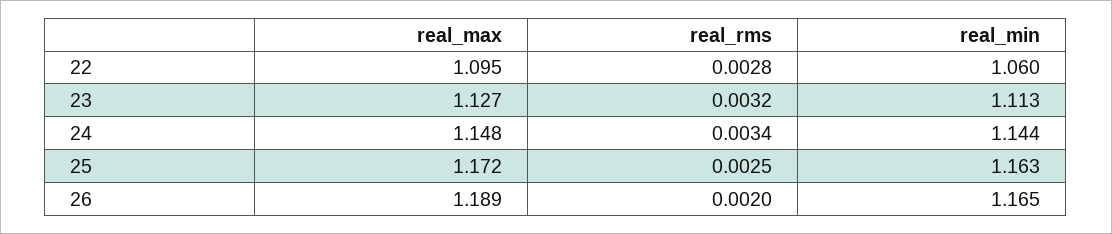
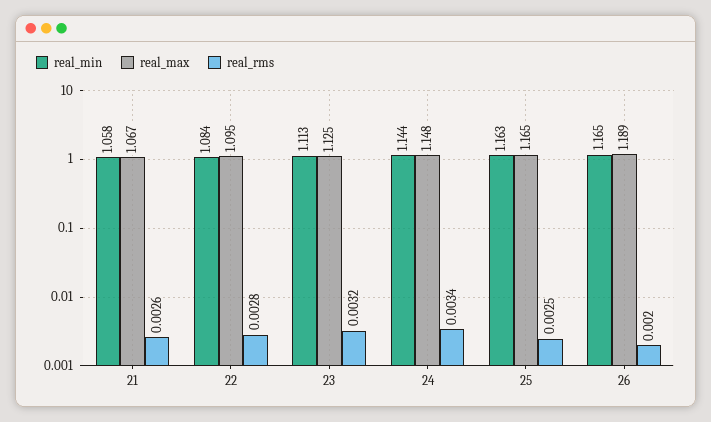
  {
    "real_max": {
      "22": 1.095,
-     "23": 1.127,
+     "23": 1.125,
      "24": 1.148,
-     "25": 1.172,
+     "25": 1.165,
-     "26": 1.189
+     "26": 1.189,
+     "21": 1.067
    },
    "real_rms": {
      "22": 0.0028,
      "23": 0.0032,
      "24": 0.0034,
      "25": 0.0025,
-     "26": 0.002
+     "26": 0.002,
+     "21": 0.0026
    },
    "real_min": {
-     "22": 1.06,
+     "22": 1.084,
      "23": 1.113,
      "24": 1.144,
      "25": 1.163,
-     "26": 1.165
+     "26": 1.165,
+     "21": 1.058
    }
  }

